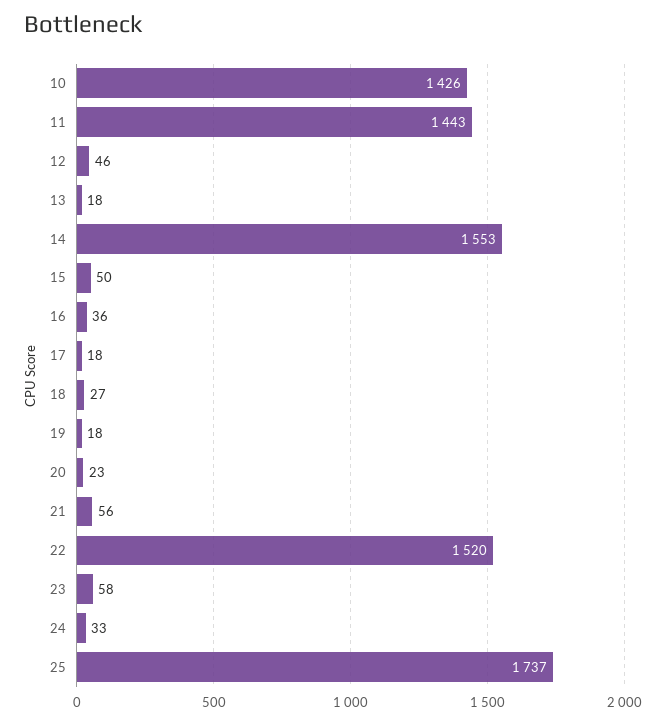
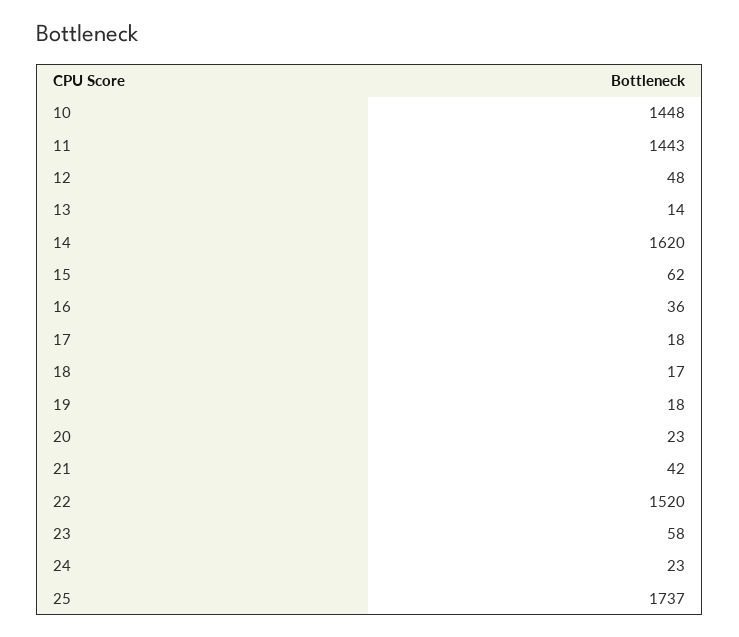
  {
-   "10": 1426,
+   "10": 1448,
    "11": 1443,
-   "12": 46,
+   "12": 48,
-   "13": 18,
+   "13": 14,
-   "14": 1553,
+   "14": 1620,
-   "15": 50,
+   "15": 62,
    "16": 36,
    "17": 18,
-   "18": 27,
+   "18": 17,
    "19": 18,
    "20": 23,
-   "21": 56,
+   "21": 42,
    "22": 1520,
    "23": 58,
-   "24": 33,
+   "24": 23,
    "25": 1737
  }

